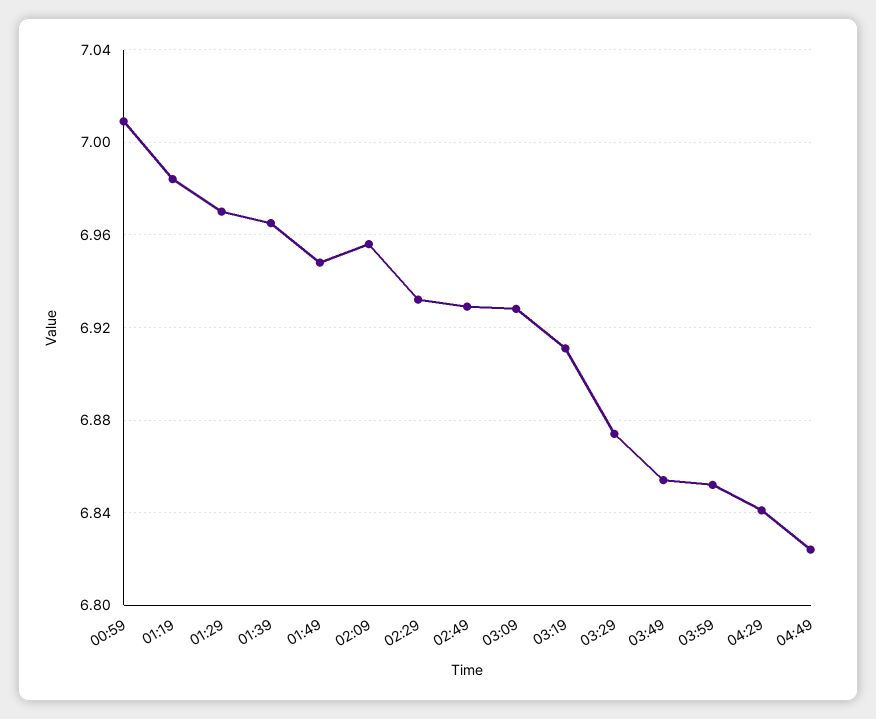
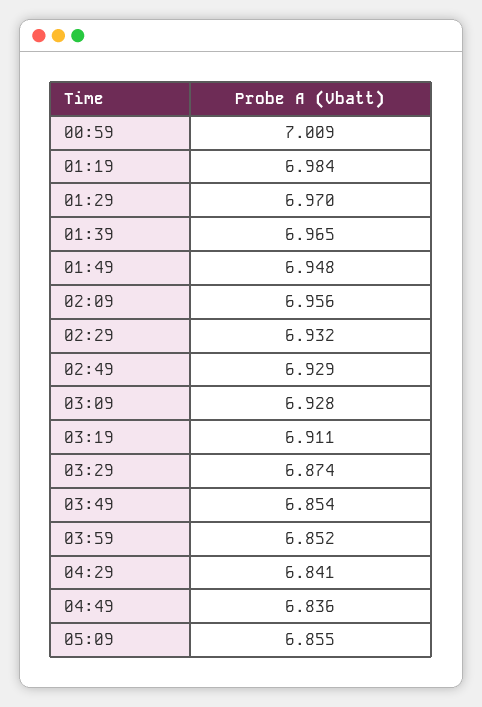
  {
    "00:59": 7.009,
    "01:19": 6.984,
    "01:29": 6.97,
    "01:39": 6.965,
    "01:49": 6.948,
    "02:09": 6.956,
    "02:29": 6.932,
    "02:49": 6.929,
    "03:09": 6.928,
    "03:19": 6.911,
    "03:29": 6.874,
    "03:49": 6.854,
    "03:59": 6.852,
    "04:29": 6.841,
-   "04:49": 6.825
+   "04:49": 6.836,
+   "05:09": 6.855
  }

